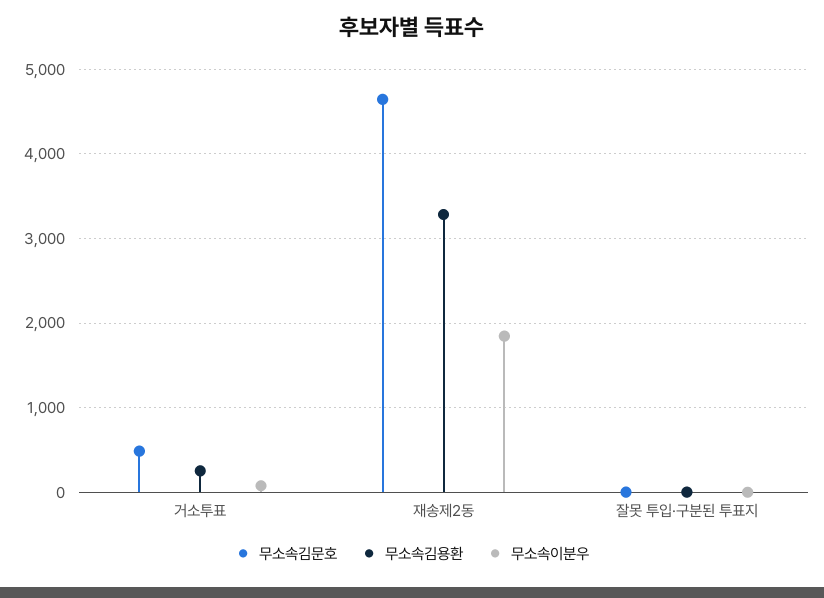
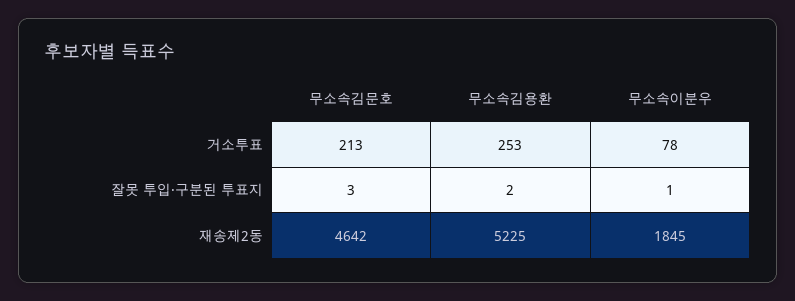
  {
    "무소속김문호": {
-     "거소투표": 500,
+     "거소투표": 213,
      "재송제2동": 4642,
      "잘못 투입·구분된 투표지": 3
    },
    "무소속김용환": {
      "거소투표": 253,
-     "재송제2동": 3300,
+     "재송제2동": 5225,
      "잘못 투입·구분된 투표지": 2
    },
    "무소속이분우": {
      "거소투표": 78,
      "재송제2동": 1845,
      "잘못 투입·구분된 투표지": 1
    }
  }

